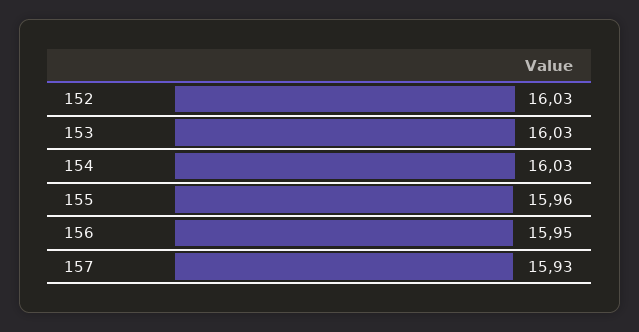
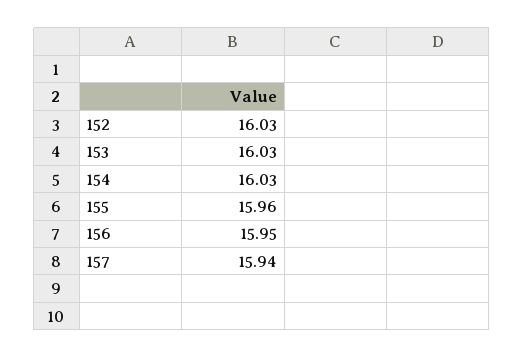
  {
    "152": 16.03,
    "153": 16.03,
    "154": 16.03,
    "155": 15.96,
    "156": 15.95,
-   "157": 15.93
+   "157": 15.94
  }

